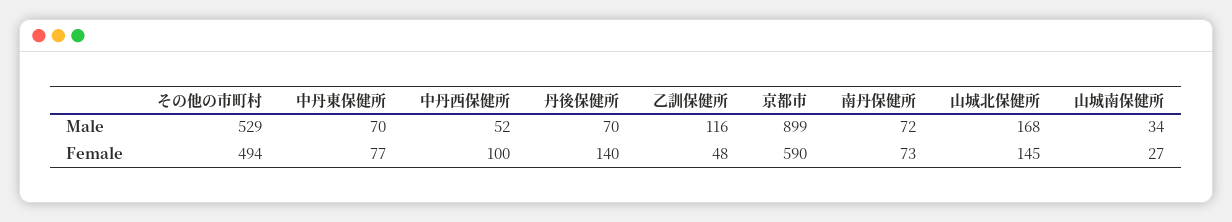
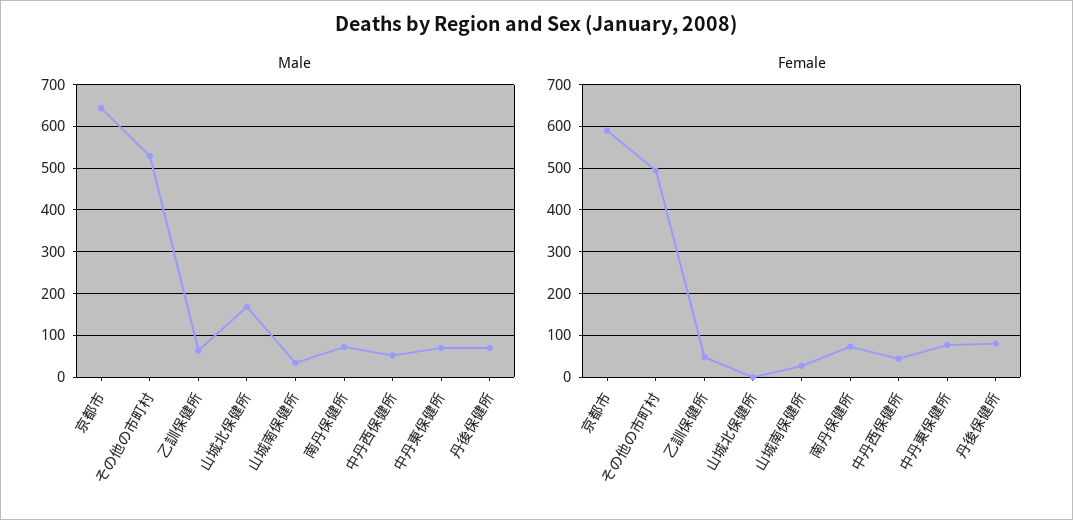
  {
    "Male": {
      "その他の市町村": 529,
      "中丹東保健所": 70,
      "中丹西保健所": 52,
      "丹後保健所": 70,
-     "乙訓保健所": 116,
+     "乙訓保健所": 60,
-     "京都市": 899,
+     "京都市": 640,
      "南丹保健所": 72,
      "山城北保健所": 168,
      "山城南保健所": 34
    },
    "Female": {
      "その他の市町村": 494,
      "中丹東保健所": 77,
-     "中丹西保健所": 100,
+     "中丹西保健所": 40,
-     "丹後保健所": 140,
+     "丹後保健所": 80,
      "乙訓保健所": 48,
      "京都市": 590,
      "南丹保健所": 73,
-     "山城北保健所": 145,
+     "山城北保健所": 0,
      "山城南保健所": 27
    }
  }

